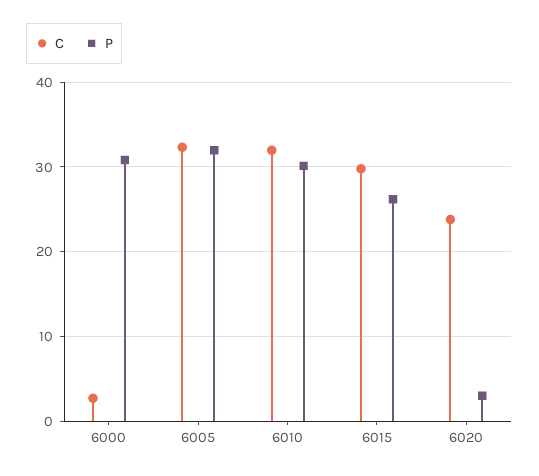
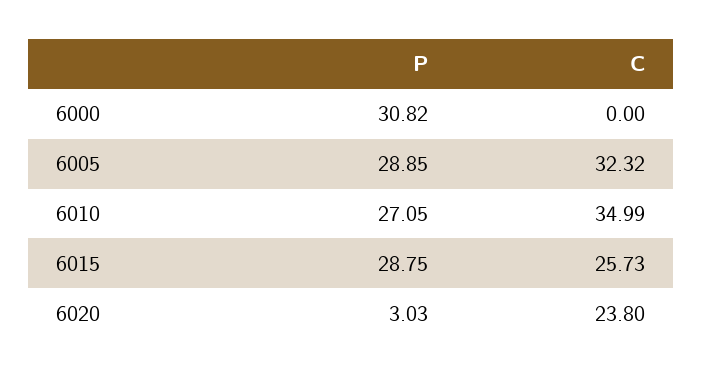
  {
    "C": {
-     "6000": 3,
+     "6000": 0,
      "6005": 32.32,
-     "6010": 32,
+     "6010": 34.99,
-     "6015": 30,
+     "6015": 25.73,
      "6020": 23.8
    },
    "P": {
      "6000": 30.82,
-     "6005": 32,
+     "6005": 28.85,
-     "6010": 30,
+     "6010": 27.05,
-     "6015": 26,
+     "6015": 28.75,
      "6020": 3.03
    }
  }

